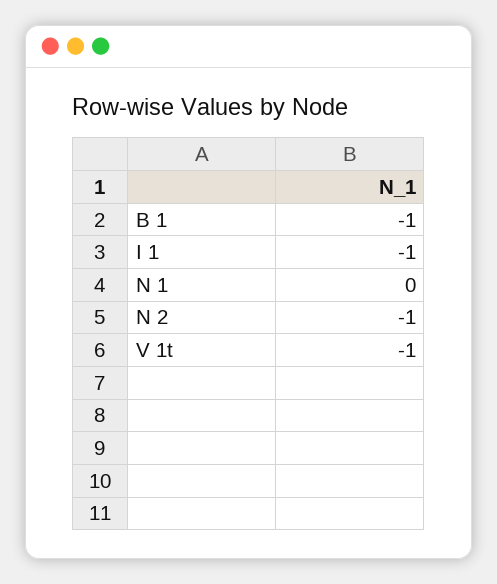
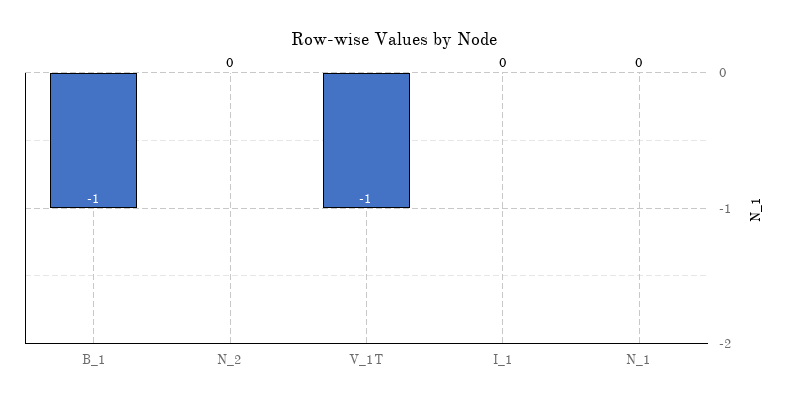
  {
    "B 1": -1,
-   "I 1": -1,
+   "I 1": 0,
    "N 1": 0,
-   "N 2": -1,
+   "N 2": 0,
    "V 1t": -1
  }

